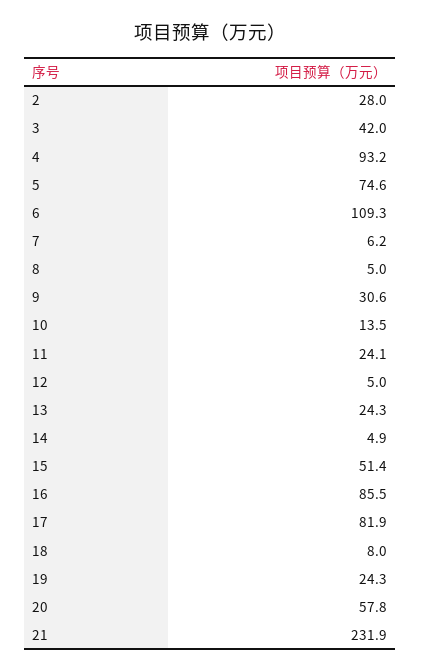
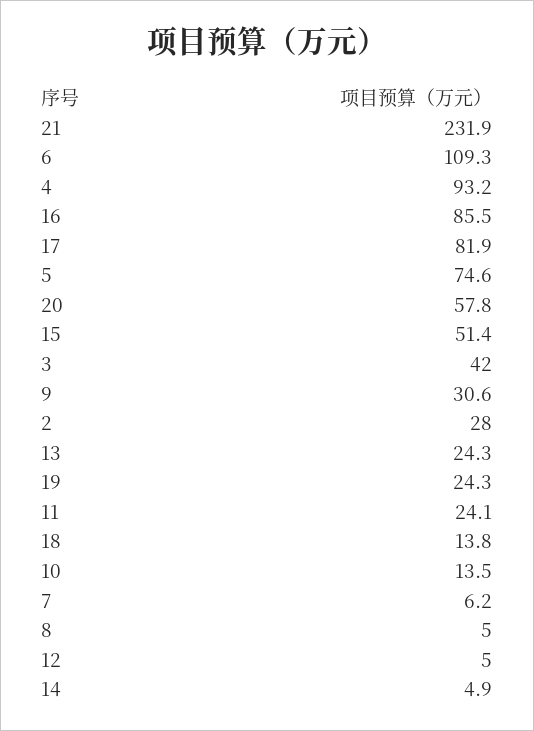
  {
    "2": 28,
    "3": 42,
    "4": 93.2,
    "5": 74.6,
    "6": 109.3,
    "7": 6.2,
    "8": 5,
    "9": 30.6,
    "10": 13.5,
    "11": 24.1,
    "12": 5,
    "13": 24.3,
    "14": 4.9,
    "15": 51.4,
    "16": 85.5,
    "17": 81.9,
-   "18": 8,
+   "18": 13.8,
    "19": 24.3,
    "20": 57.8,
    "21": 231.9
  }

